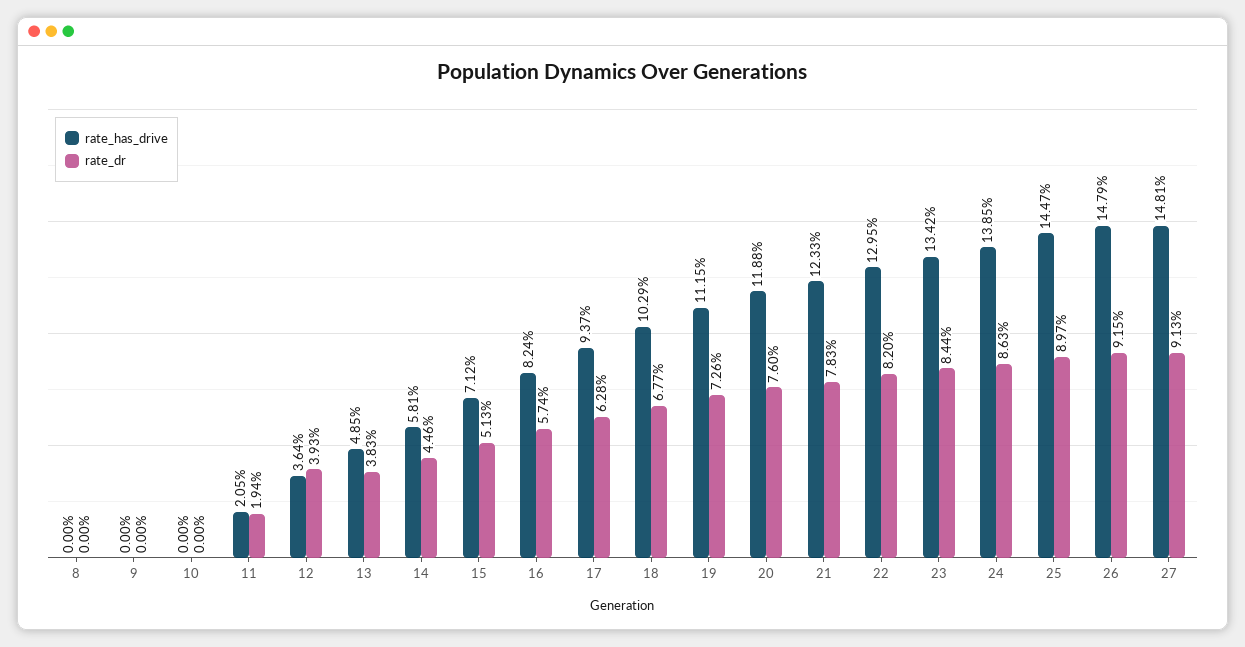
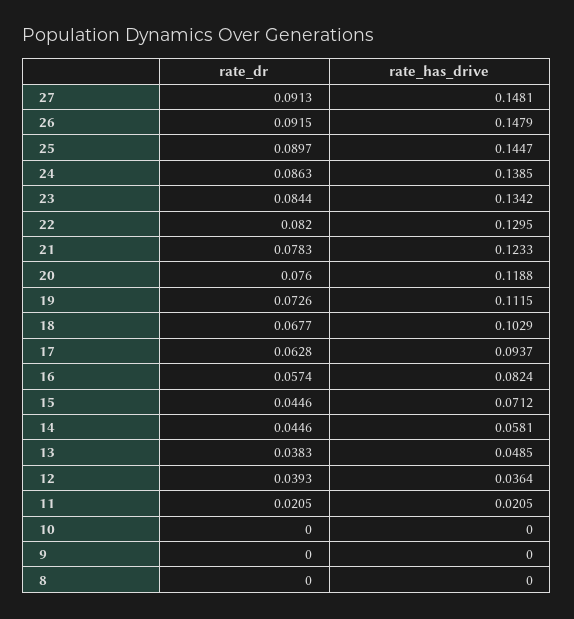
  {
    "rate_has_drive": {
      "8": 0,
      "9": 0,
      "10": 0,
      "11": 0.0205,
      "12": 0.0364,
      "13": 0.0485,
      "14": 0.0581,
      "15": 0.0712,
      "16": 0.0824,
      "17": 0.0937,
      "18": 0.1029,
      "19": 0.1115,
      "20": 0.1188,
      "21": 0.1233,
      "22": 0.1295,
      "23": 0.1342,
      "24": 0.1385,
      "25": 0.1447,
      "26": 0.1479,
      "27": 0.1481
    },
    "rate_dr": {
      "8": 0,
      "9": 0,
      "10": 0,
-     "11": 0.0194,
+     "11": 0.0205,
      "12": 0.0393,
      "13": 0.0383,
      "14": 0.0446,
-     "15": 0.0513,
+     "15": 0.0446,
      "16": 0.0574,
      "17": 0.0628,
      "18": 0.0677,
      "19": 0.0726,
      "20": 0.076,
      "21": 0.0783,
      "22": 0.082,
      "23": 0.0844,
      "24": 0.0863,
      "25": 0.0897,
      "26": 0.0915,
      "27": 0.0913
    }
  }

